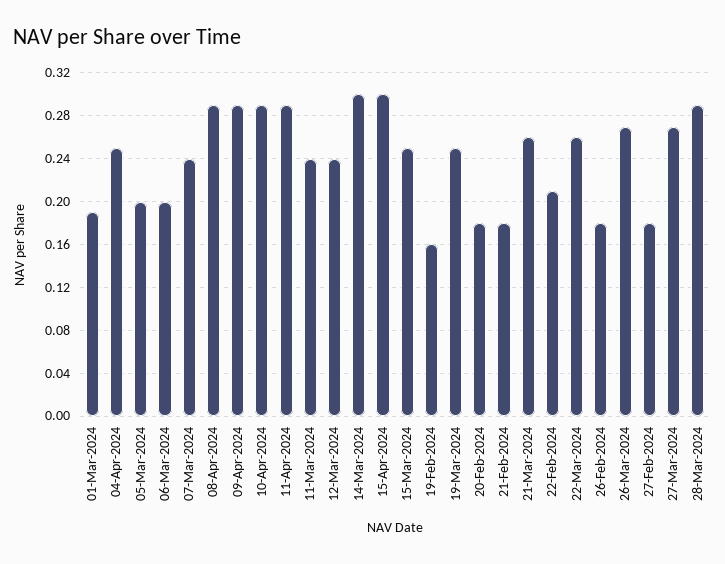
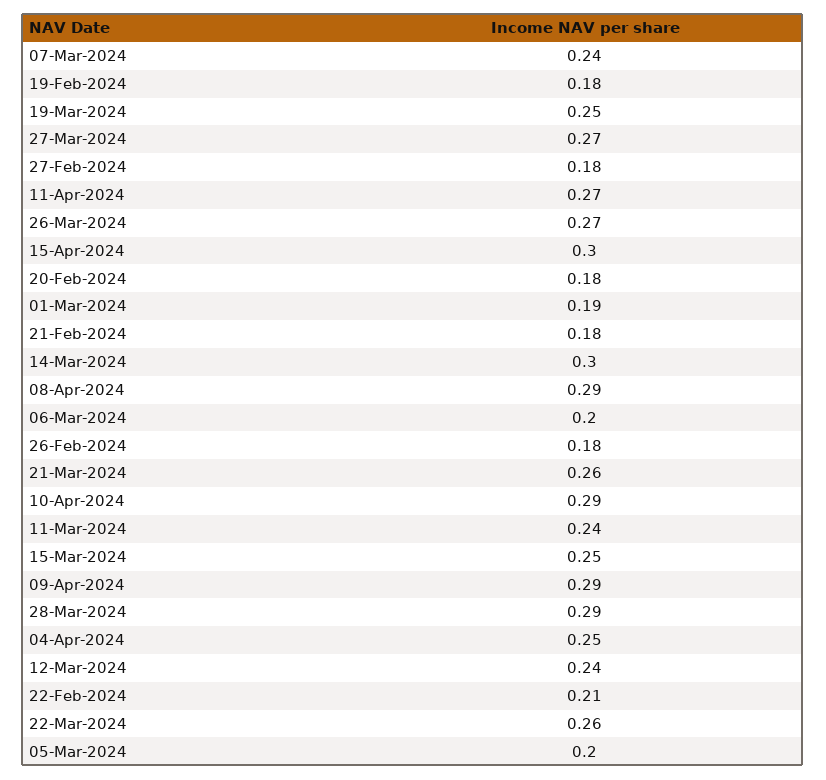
  {
    "01-Mar-2024": 0.19,
    "04-Apr-2024": 0.25,
    "05-Mar-2024": 0.2,
    "06-Mar-2024": 0.2,
    "07-Mar-2024": 0.24,
    "08-Apr-2024": 0.29,
    "09-Apr-2024": 0.29,
    "10-Apr-2024": 0.29,
-   "11-Apr-2024": 0.29,
+   "11-Apr-2024": 0.27,
    "11-Mar-2024": 0.24,
    "12-Mar-2024": 0.24,
    "14-Mar-2024": 0.3,
    "15-Apr-2024": 0.3,
    "15-Mar-2024": 0.25,
-   "19-Feb-2024": 0.16,
+   "19-Feb-2024": 0.18,
    "19-Mar-2024": 0.25,
    "20-Feb-2024": 0.18,
    "21-Feb-2024": 0.18,
    "21-Mar-2024": 0.26,
    "22-Feb-2024": 0.21,
    "22-Mar-2024": 0.26,
    "26-Feb-2024": 0.18,
    "26-Mar-2024": 0.27,
    "27-Feb-2024": 0.18,
    "27-Mar-2024": 0.27,
    "28-Mar-2024": 0.29
  }

